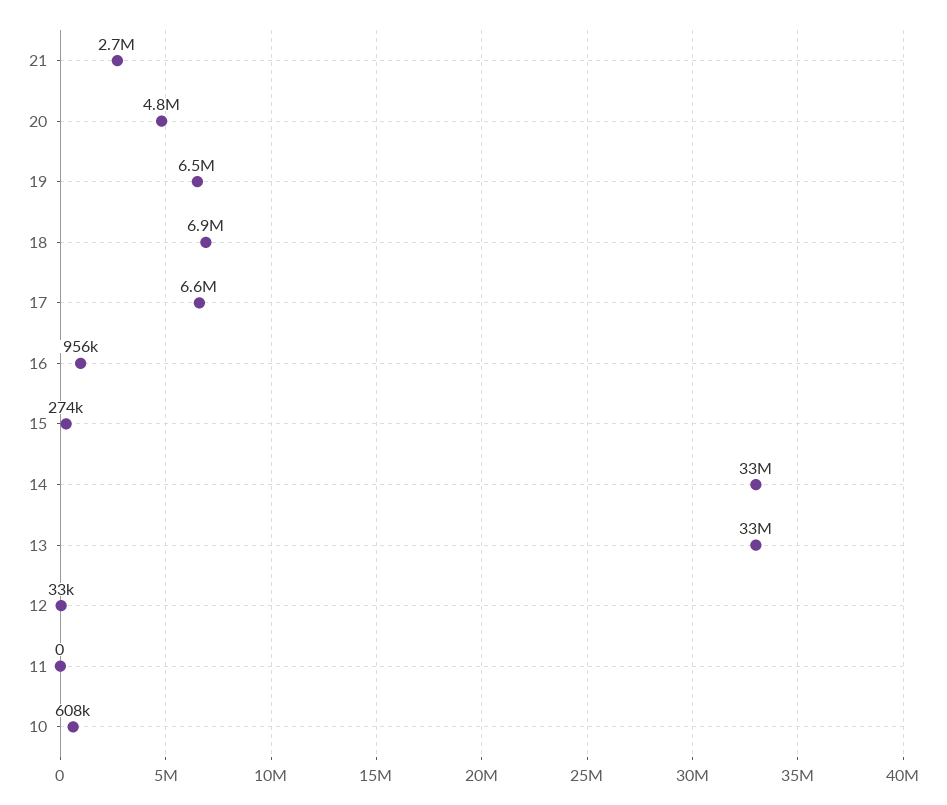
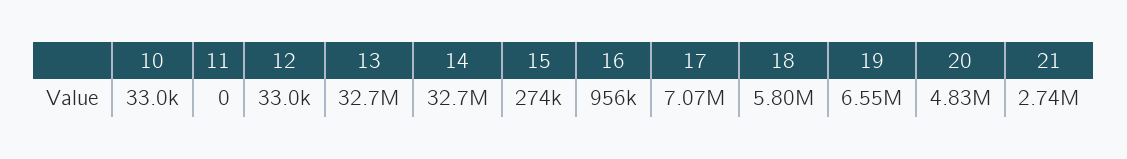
  {
    "21": 2740000,
    "20": 4830000,
    "19": 6550000,
-   "18": 6900000,
+   "18": 5800000,
-   "17": 6600000,
+   "17": 7070000,
    "16": 956000,
    "15": 274000,
    "14": 32700000,
    "13": 32700000,
    "12": 33000,
    "11": 0,
-   "10": 608000
+   "10": 33000
  }

